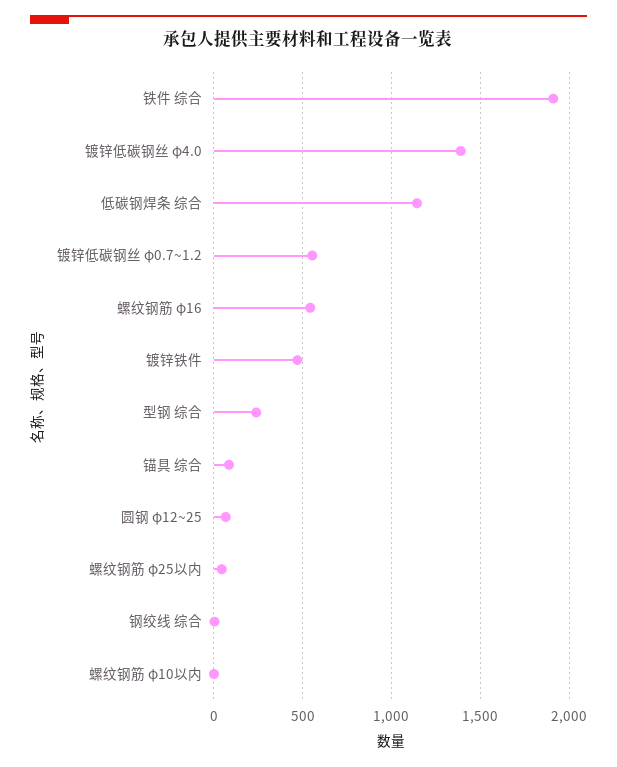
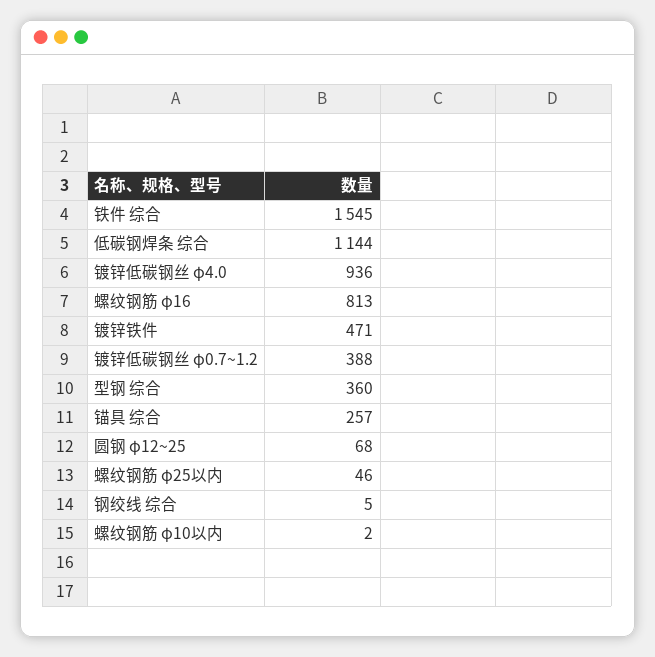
  {
-   "铁件 综合": 1900,
+   "铁件 综合": 1545,
-   "镀锌低碳钢丝 φ4.0": 1400,
+   "镀锌低碳钢丝 φ4.0": 936,
    "低碳钢焊条 综合": 1144,
-   "镀锌低碳钢丝 φ0.7~1.2": 550,
+   "镀锌低碳钢丝 φ0.7~1.2": 388,
-   "螺纹钢筋 φ16": 550,
+   "螺纹钢筋 φ16": 813,
    "镀锌铁件": 471,
-   "型钢 综合": 250,
+   "型钢 综合": 360,
-   "锚具 综合": 100,
+   "锚具 综合": 257,
    "圆钢 φ12~25": 68,
    "螺纹钢筋 φ25以内": 46,
    "钢绞线 综合": 5,
    "螺纹钢筋 φ10以内": 2
  }

